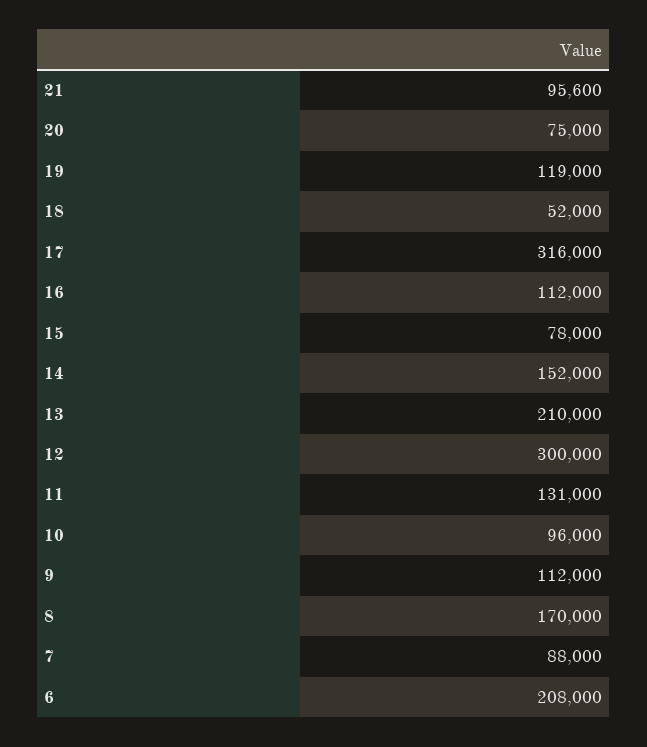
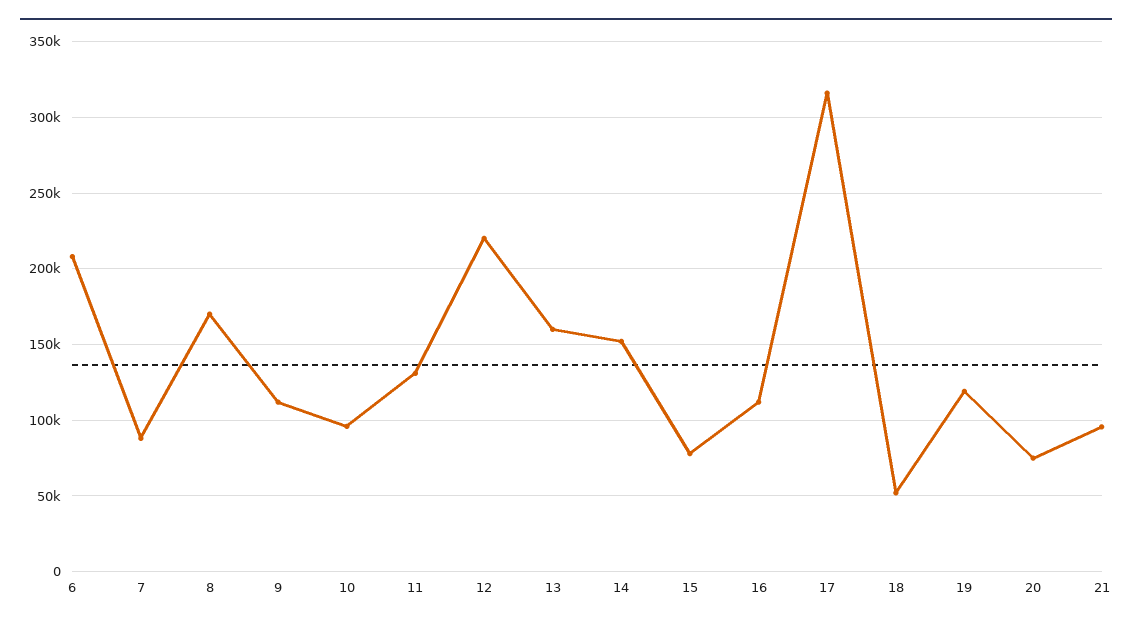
  {
    "21": 95600,
    "20": 75000,
    "19": 119000,
    "18": 52000,
    "17": 316000,
    "16": 112000,
    "15": 78000,
    "14": 152000,
-   "13": 210000,
+   "13": 160000,
-   "12": 300000,
+   "12": 220000,
    "11": 131000,
    "10": 96000,
    "9": 112000,
    "8": 170000,
    "7": 88000,
    "6": 208000
  }

